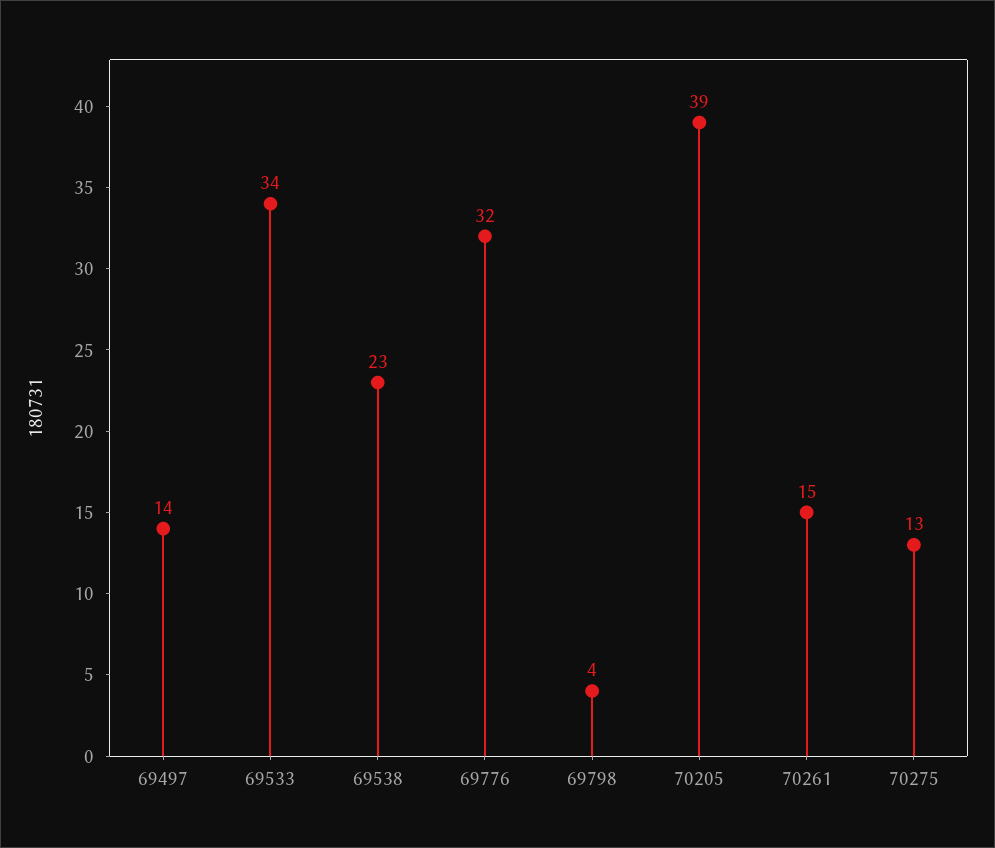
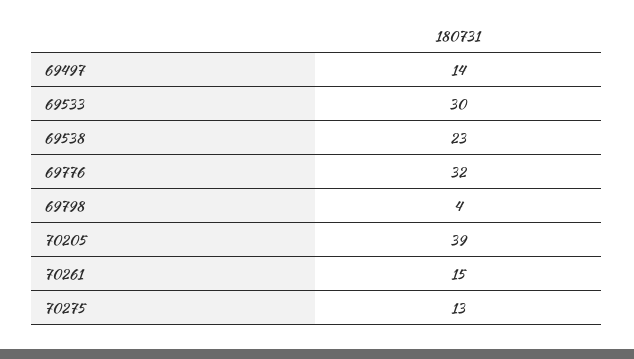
  {
    "69497": 14,
-   "69533": 34,
+   "69533": 30,
    "69538": 23,
    "69776": 32,
    "69798": 4,
    "70205": 39,
    "70261": 15,
    "70275": 13
  }

